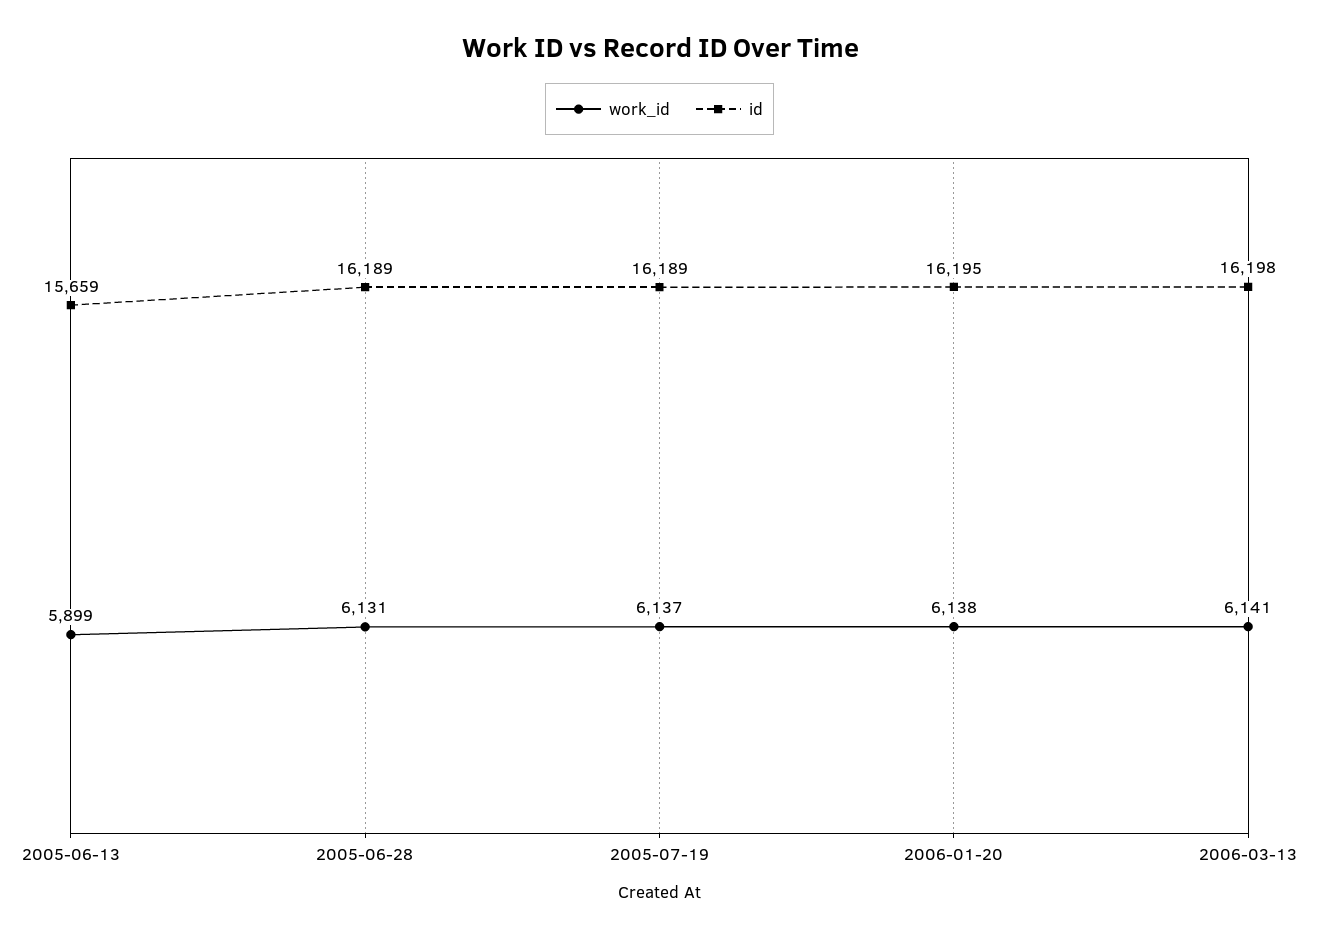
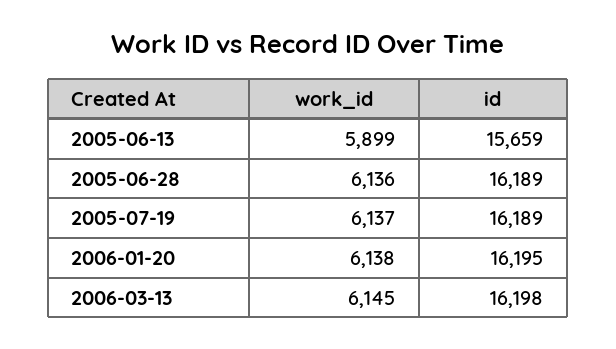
  {
    "work_id": {
      "2005-06-13": 5899,
-     "2005-06-28": 6131,
+     "2005-06-28": 6136,
      "2005-07-19": 6137,
      "2006-01-20": 6138,
-     "2006-03-13": 6141
+     "2006-03-13": 6145
    },
    "id": {
      "2005-06-13": 15659,
      "2005-06-28": 16189,
      "2005-07-19": 16189,
      "2006-01-20": 16195,
      "2006-03-13": 16198
    }
  }

